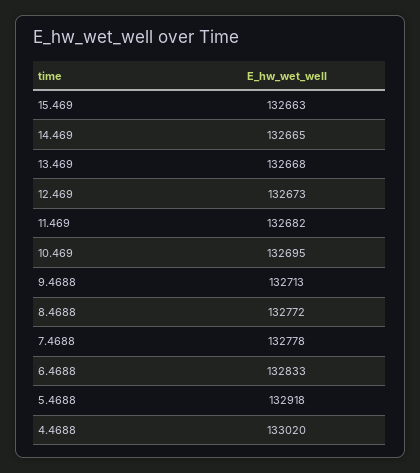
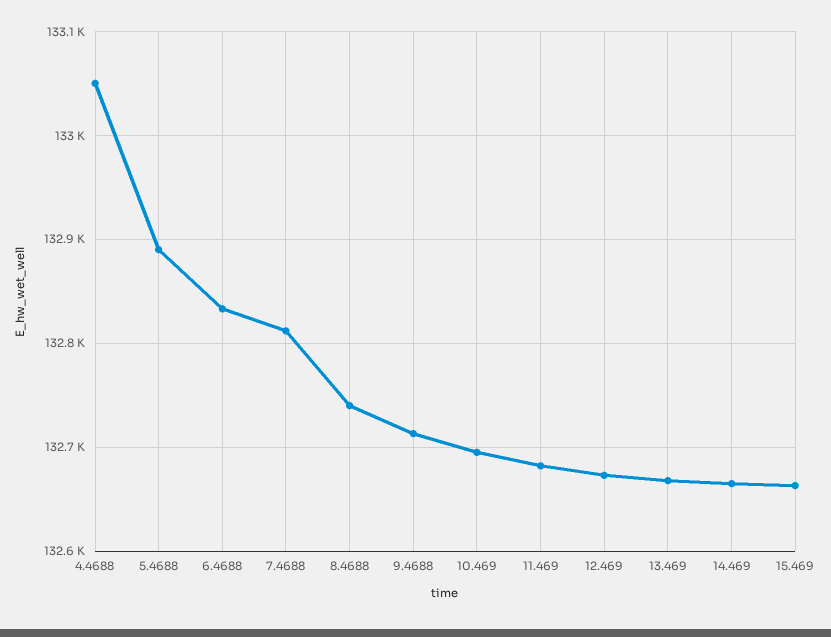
  {
    "15.469": 132663,
    "14.469": 132665,
    "13.469": 132668,
    "12.469": 132673,
    "11.469": 132682,
    "10.469": 132695,
    "9.4688": 132713,
-   "8.4688": 132772,
+   "8.4688": 132740,
-   "7.4688": 132778,
+   "7.4688": 132810,
    "6.4688": 132833,
-   "5.4688": 132918,
+   "5.4688": 132890,
-   "4.4688": 133020
+   "4.4688": 133050
  }

